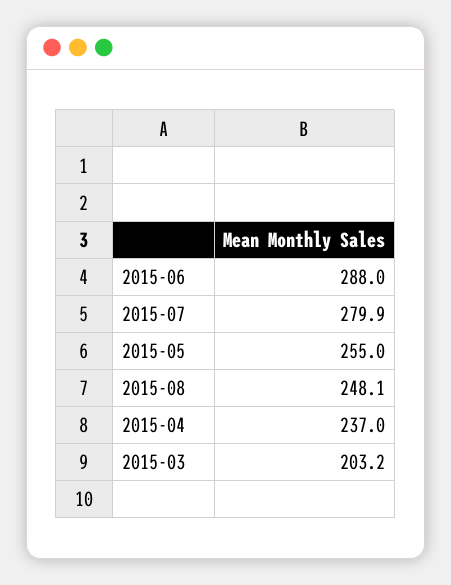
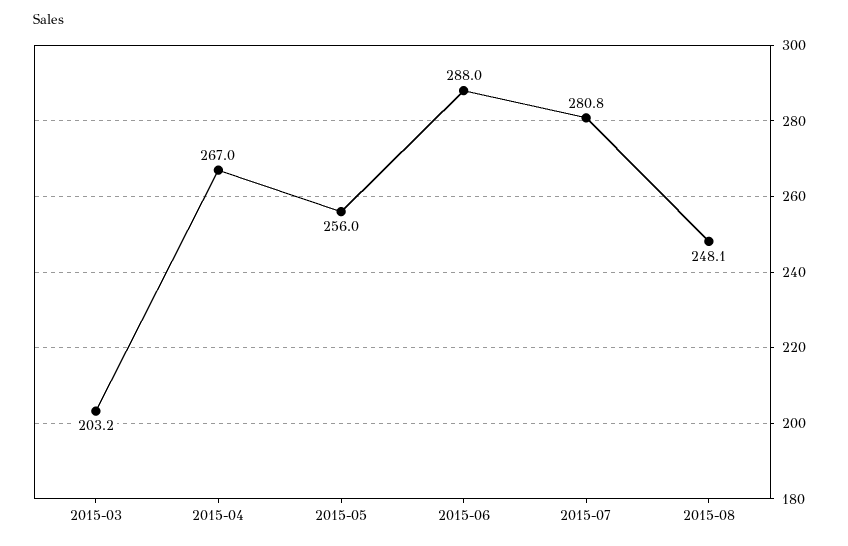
  {
    "2015-06": 288,
-   "2015-07": 279.9,
+   "2015-07": 280.8,
-   "2015-05": 255,
+   "2015-05": 256,
    "2015-08": 248.1,
-   "2015-04": 237,
+   "2015-04": 267,
    "2015-03": 203.2
  }

